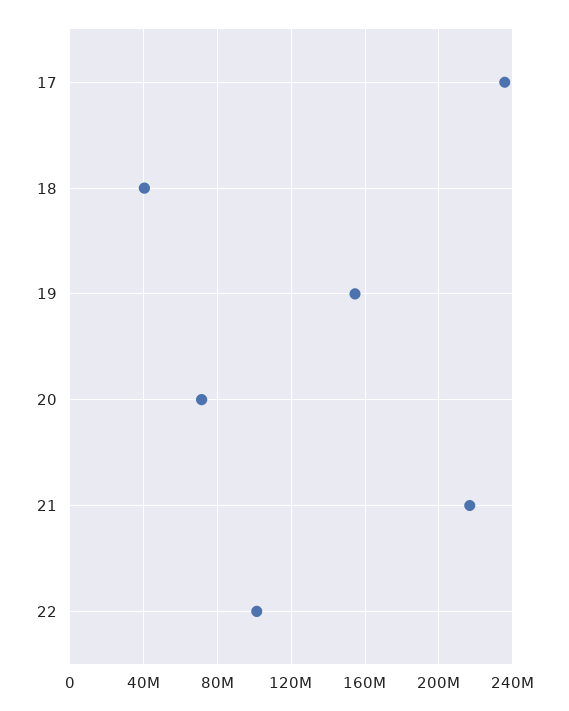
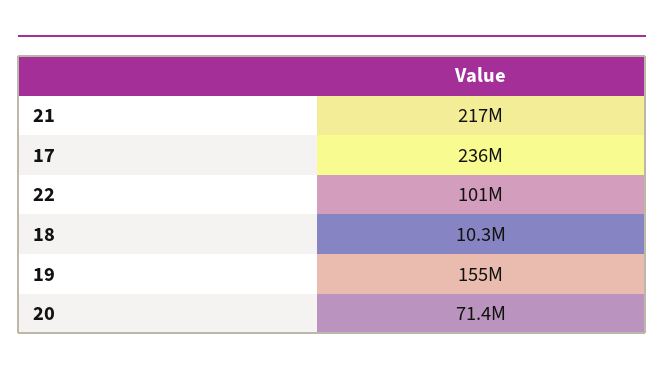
  {
    "17": 236000000,
-   "18": 40000000,
+   "18": 10300000,
    "19": 155000000,
    "20": 71400000,
    "21": 217000000,
    "22": 101000000
  }

